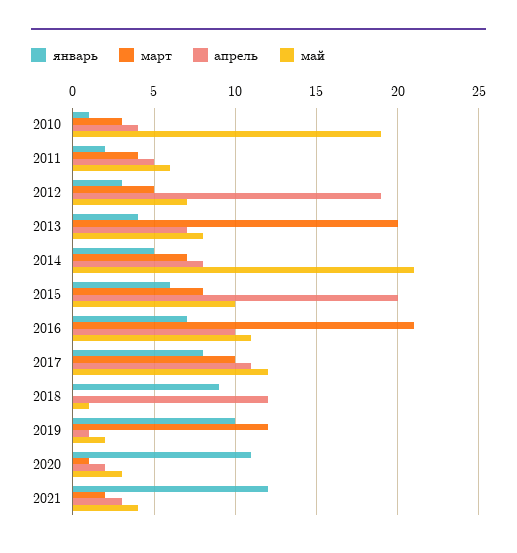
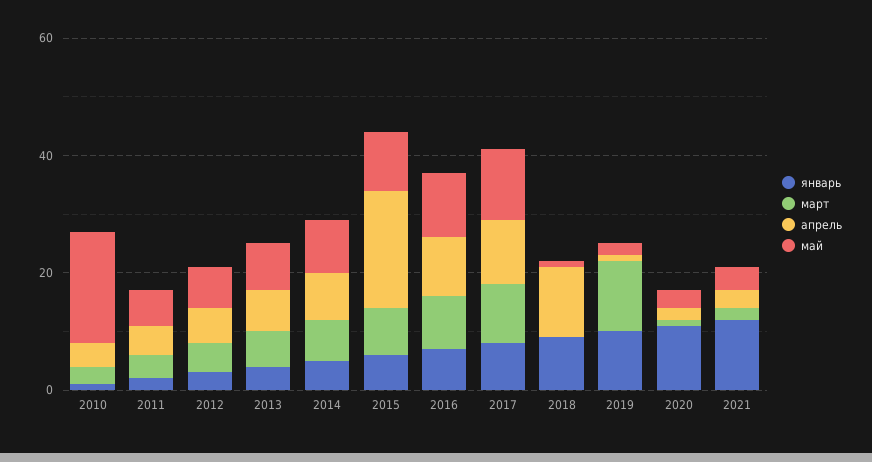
  {
    "январь": {
      "2010": 1,
      "2011": 2,
      "2012": 3,
      "2013": 4,
      "2014": 5,
      "2015": 6,
      "2016": 7,
      "2017": 8,
      "2018": 9,
      "2019": 10,
      "2020": 11,
      "2021": 12
    },
    "март": {
      "2010": 3,
      "2011": 4,
      "2012": 5,
-     "2013": 20,
+     "2013": 5,
      "2014": 7,
      "2015": 8,
-     "2016": 21,
+     "2016": 10,
      "2017": 10,
      "2018": 0,
      "2019": 12,
      "2020": 1,
      "2021": 2
    },
    "апрель": {
      "2010": 4,
      "2011": 5,
-     "2012": 19,
+     "2012": 5,
      "2013": 7,
      "2014": 8,
      "2015": 20,
      "2016": 10,
      "2017": 11,
      "2018": 12,
      "2019": 1,
      "2020": 2,
      "2021": 3
    },
    "май": {
      "2010": 19,
      "2011": 6,
      "2012": 7,
      "2013": 8,
-     "2014": 21,
+     "2014": 10,
      "2015": 10,
      "2016": 11,
      "2017": 12,
      "2018": 1,
      "2019": 2,
      "2020": 3,
      "2021": 4
    }
  }

